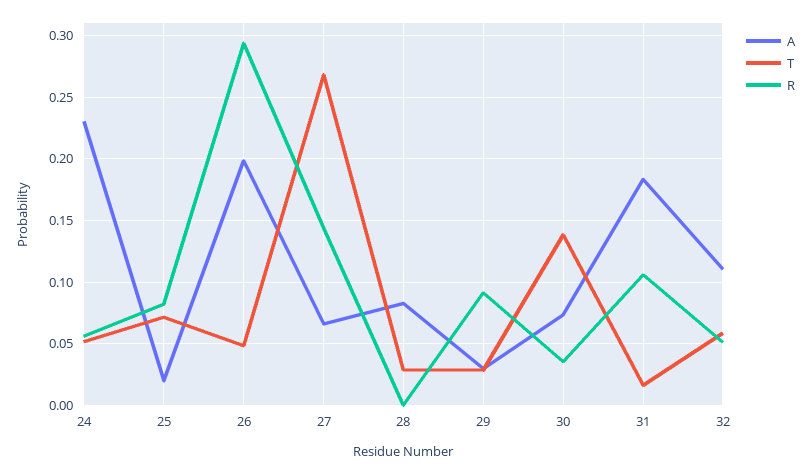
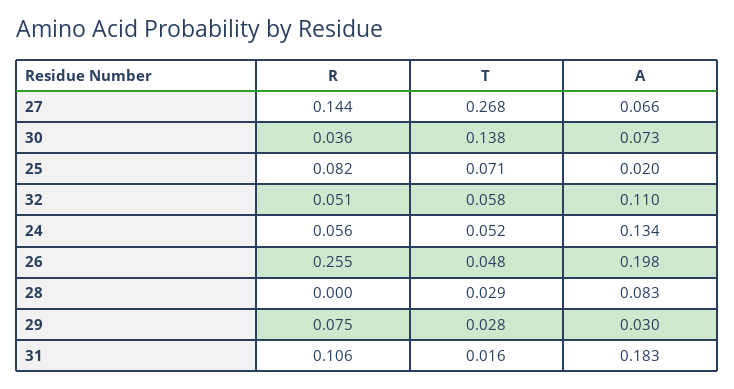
  {
    "A": {
-     "24": 0.23,
+     "24": 0.134,
      "25": 0.02,
      "26": 0.198,
      "27": 0.066,
      "28": 0.083,
      "29": 0.03,
      "30": 0.073,
      "31": 0.183,
      "32": 0.11
    },
    "T": {
      "24": 0.052,
      "25": 0.071,
      "26": 0.048,
      "27": 0.268,
      "28": 0.029,
      "29": 0.028,
      "30": 0.138,
      "31": 0.016,
      "32": 0.058
    },
    "R": {
      "24": 0.056,
      "25": 0.082,
-     "26": 0.295,
+     "26": 0.255,
      "27": 0.144,
      "28": 0,
-     "29": 0.09,
+     "29": 0.075,
      "30": 0.036,
      "31": 0.106,
      "32": 0.051
    }
  }

